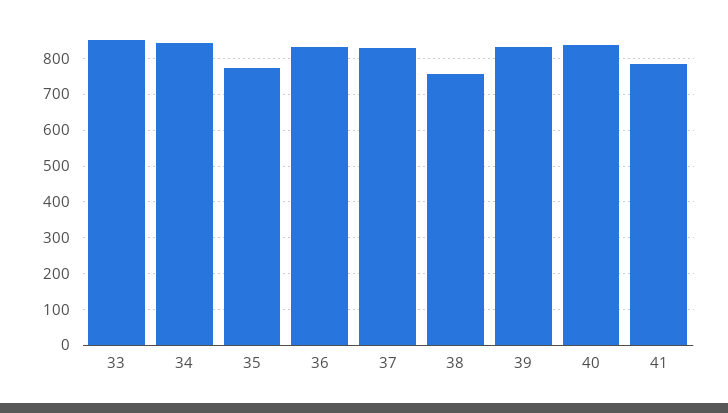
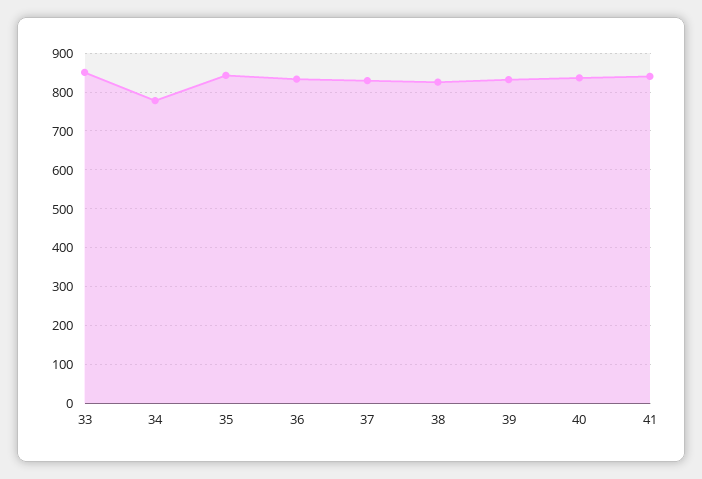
  {
    "33": 860,
-   "34": 840,
+   "34": 780,
-   "35": 780,
+   "35": 840,
    "36": 840,
    "37": 820,
-   "38": 760,
+   "38": 820,
    "39": 840,
    "40": 840,
-   "41": 780
+   "41": 840
  }

